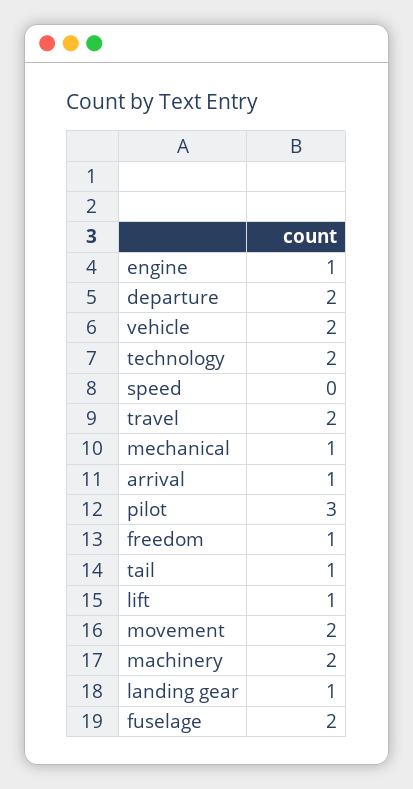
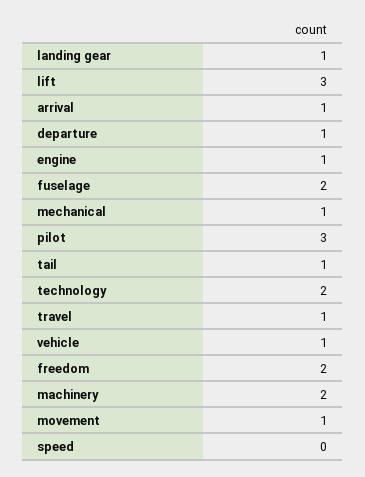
  {
    "engine": 1,
-   "departure": 2,
+   "departure": 1,
-   "vehicle": 2,
+   "vehicle": 1,
    "technology": 2,
    "speed": 0,
-   "travel": 2,
+   "travel": 1,
    "mechanical": 1,
    "arrival": 1,
    "pilot": 3,
-   "freedom": 1,
+   "freedom": 2,
    "tail": 1,
-   "lift": 1,
+   "lift": 3,
-   "movement": 2,
+   "movement": 1,
    "machinery": 2,
    "landing gear": 1,
    "fuselage": 2
  }

